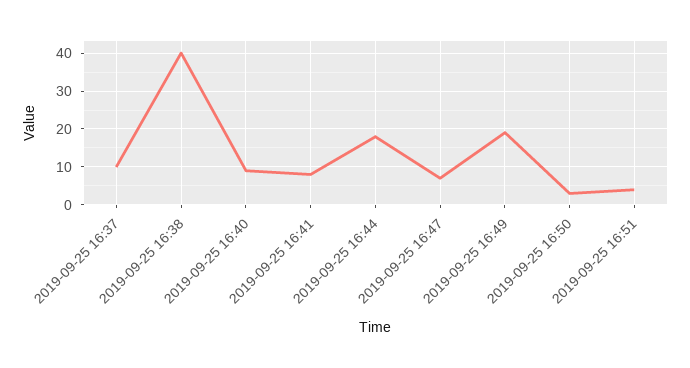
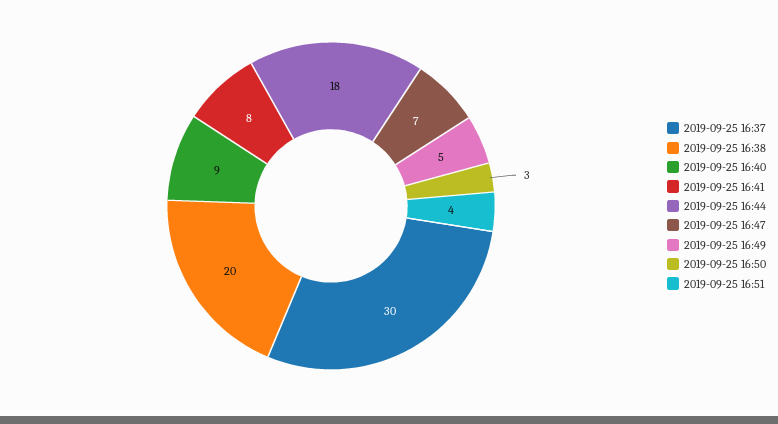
  {
-   "2019-09-25 16:37": 10,
+   "2019-09-25 16:37": 30,
-   "2019-09-25 16:38": 40,
+   "2019-09-25 16:38": 20,
    "2019-09-25 16:40": 9,
    "2019-09-25 16:41": 8,
    "2019-09-25 16:44": 18,
    "2019-09-25 16:47": 7,
-   "2019-09-25 16:49": 20,
+   "2019-09-25 16:49": 5,
    "2019-09-25 16:50": 3,
    "2019-09-25 16:51": 4
  }

